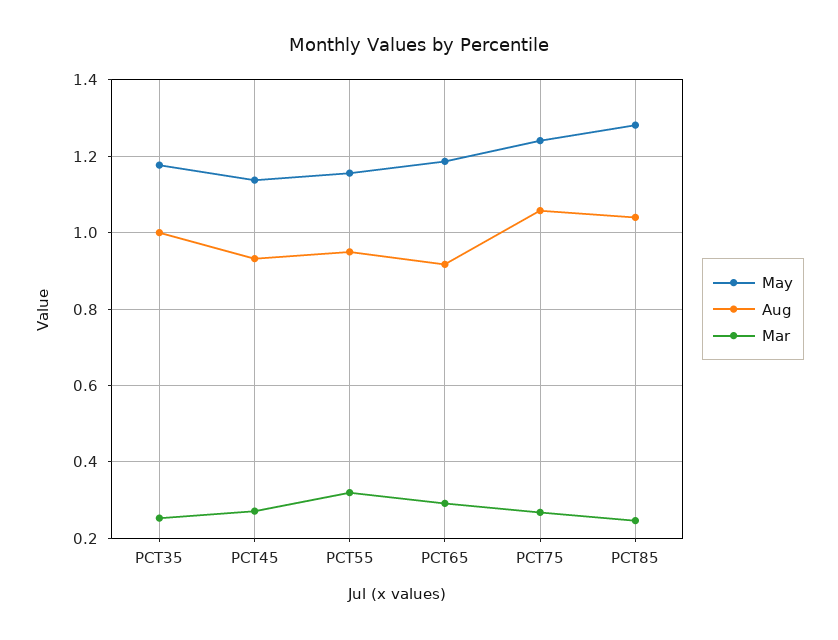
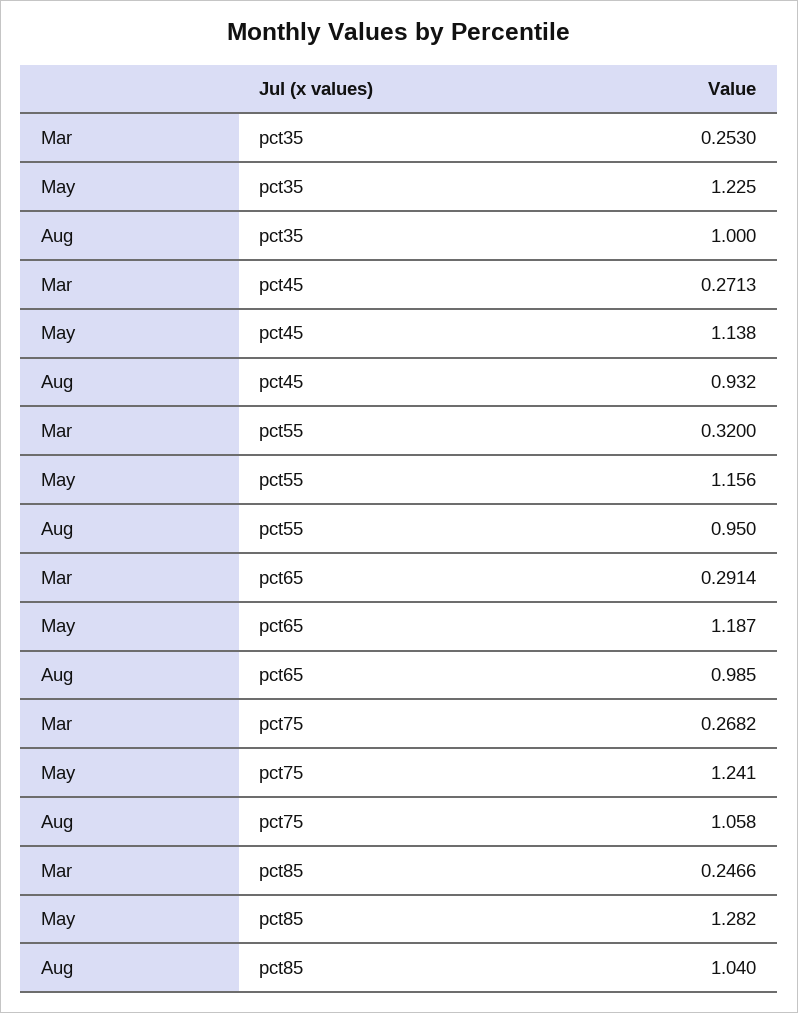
  {
    "May": {
-     "PCT35": 1.18,
+     "PCT35": 1.225,
      "PCT45": 1.138,
      "PCT55": 1.156,
      "PCT65": 1.187,
      "PCT75": 1.241,
      "PCT85": 1.282
    },
    "Aug": {
      "PCT35": 1,
      "PCT45": 0.932,
      "PCT55": 0.95,
-     "PCT65": 0.92,
+     "PCT65": 0.985,
      "PCT75": 1.058,
      "PCT85": 1.04
    },
    "Mar": {
      "PCT35": 0.253,
      "PCT45": 0.2713,
      "PCT55": 0.32,
      "PCT65": 0.2914,
      "PCT75": 0.2682,
      "PCT85": 0.2466
    }
  }

